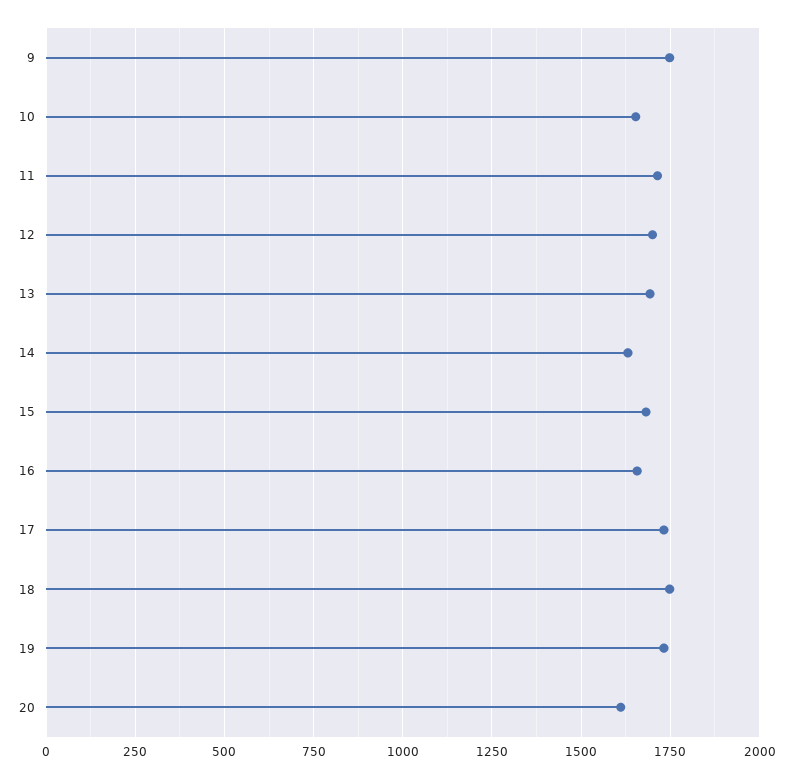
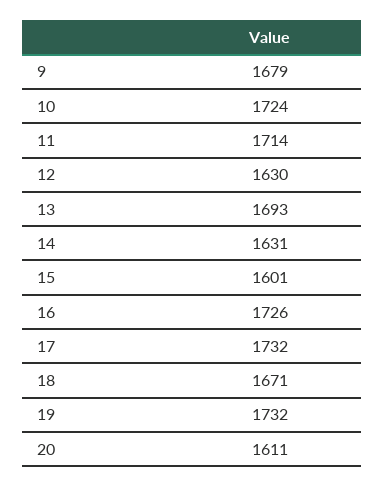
  {
-   "9": 1750,
+   "9": 1679,
-   "10": 1650,
+   "10": 1724,
    "11": 1714,
-   "12": 1700,
+   "12": 1630,
    "13": 1693,
    "14": 1631,
-   "15": 1675,
+   "15": 1601,
-   "16": 1650,
+   "16": 1726,
    "17": 1732,
-   "18": 1750,
+   "18": 1671,
    "19": 1732,
    "20": 1611
  }

